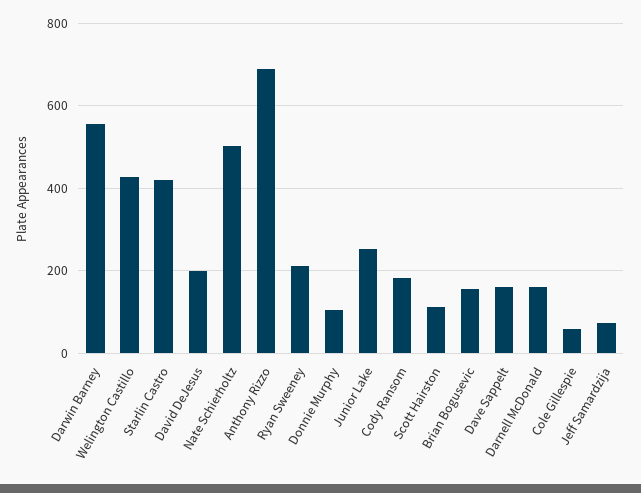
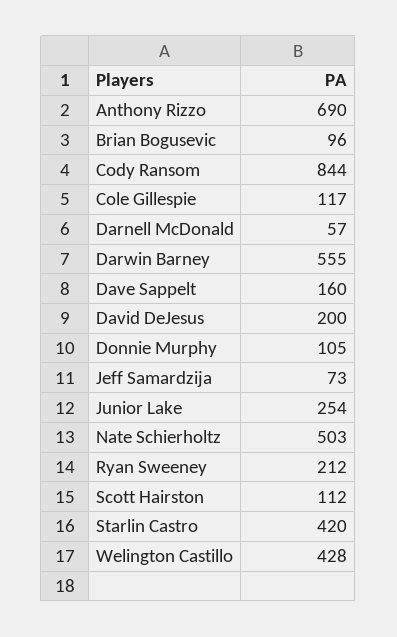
  {
    "Darwin Barney": 555,
    "Welington Castillo": 428,
    "Starlin Castro": 420,
    "David DeJesus": 200,
    "Nate Schierholtz": 503,
    "Anthony Rizzo": 690,
    "Ryan Sweeney": 212,
    "Donnie Murphy": 105,
    "Junior Lake": 254,
-   "Cody Ransom": 180,
+   "Cody Ransom": 844,
    "Scott Hairston": 112,
-   "Brian Bogusevic": 160,
+   "Brian Bogusevic": 96,
    "Dave Sappelt": 160,
-   "Darnell McDonald": 160,
+   "Darnell McDonald": 57,
-   "Cole Gillespie": 60,
+   "Cole Gillespie": 117,
    "Jeff Samardzija": 73
  }

